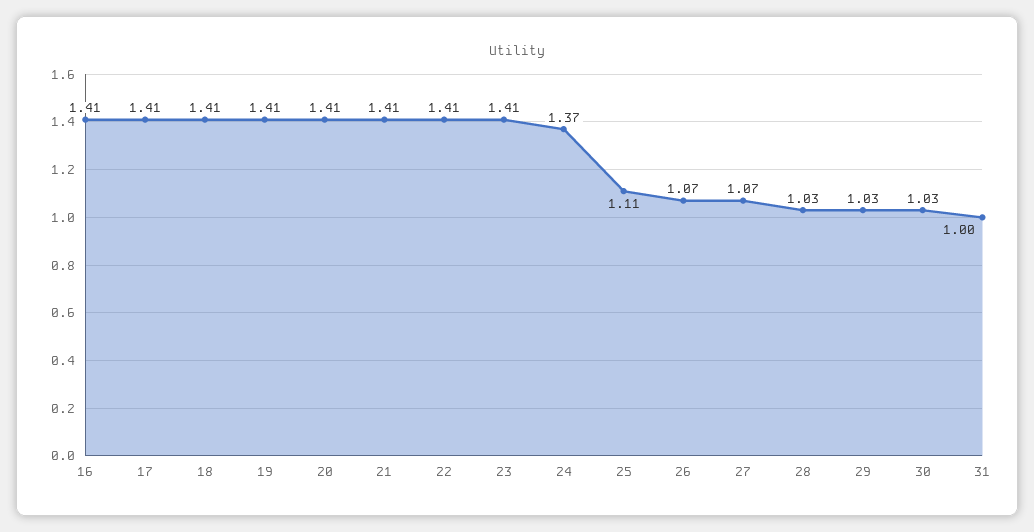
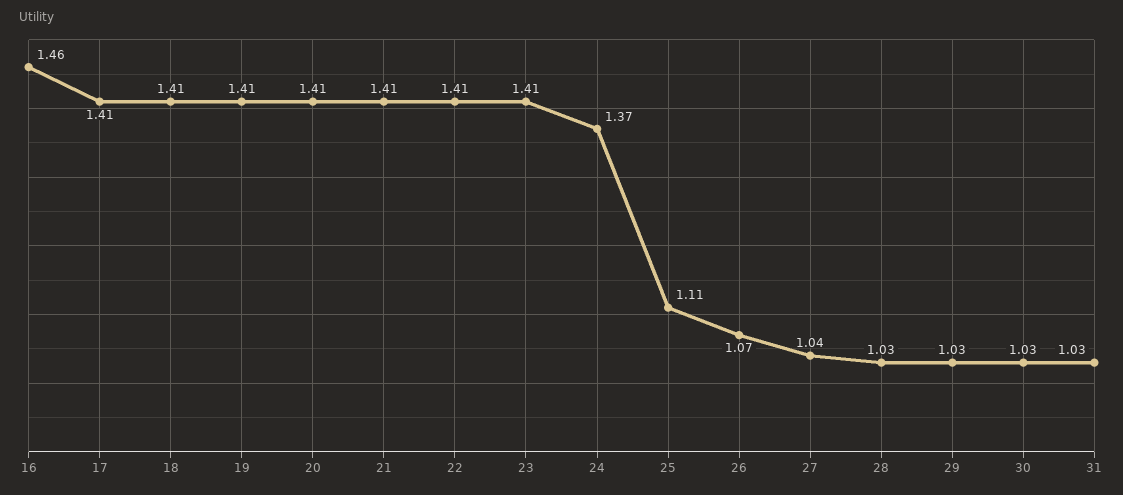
  {
-   "16": 1.41,
+   "16": 1.46,
    "17": 1.41,
    "18": 1.41,
    "19": 1.41,
    "20": 1.41,
    "21": 1.41,
    "22": 1.41,
    "23": 1.41,
    "24": 1.37,
    "25": 1.11,
    "26": 1.07,
-   "27": 1.07,
+   "27": 1.04,
    "28": 1.03,
    "29": 1.03,
    "30": 1.03,
-   "31": 1
+   "31": 1.03
  }

